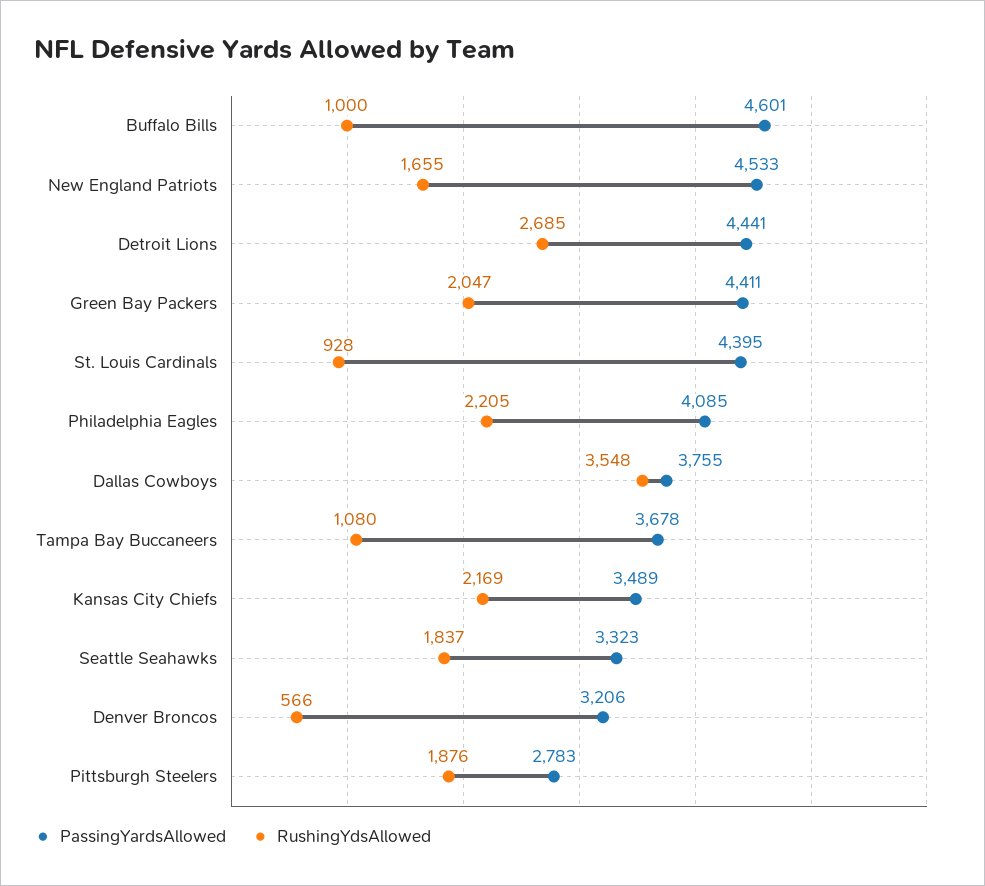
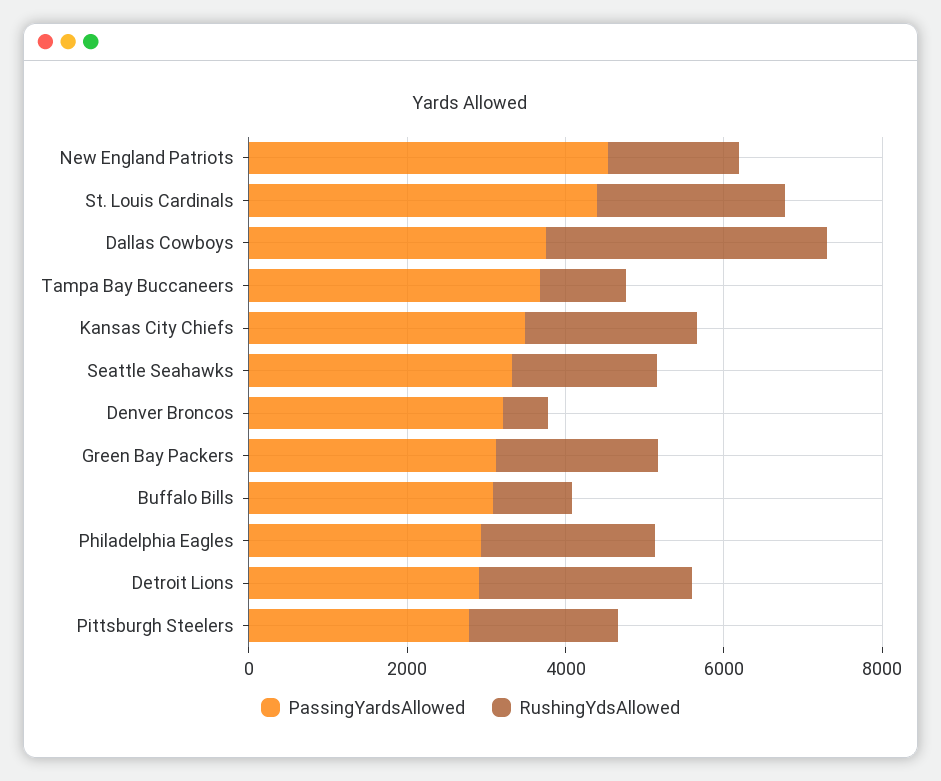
  {
    "PassingYardsAllowed": {
-     "Buffalo Bills": 4601,
+     "Buffalo Bills": 3000,
      "New England Patriots": 4533,
-     "Detroit Lions": 4441,
+     "Detroit Lions": 3000,
-     "Green Bay Packers": 4411,
+     "Green Bay Packers": 3000,
      "St. Louis Cardinals": 4395,
-     "Philadelphia Eagles": 4085,
+     "Philadelphia Eagles": 3000,
      "Dallas Cowboys": 3755,
      "Tampa Bay Buccaneers": 3678,
      "Kansas City Chiefs": 3489,
      "Seattle Seahawks": 3323,
      "Denver Broncos": 3206,
      "Pittsburgh Steelers": 2783
    },
    "RushingYdsAllowed": {
      "Buffalo Bills": 1000,
      "New England Patriots": 1655,
      "Detroit Lions": 2685,
      "Green Bay Packers": 2047,
-     "St. Louis Cardinals": 928,
+     "St. Louis Cardinals": 2500,
      "Philadelphia Eagles": 2205,
      "Dallas Cowboys": 3548,
      "Tampa Bay Buccaneers": 1080,
      "Kansas City Chiefs": 2169,
      "Seattle Seahawks": 1837,
      "Denver Broncos": 566,
      "Pittsburgh Steelers": 1876
    }
  }

